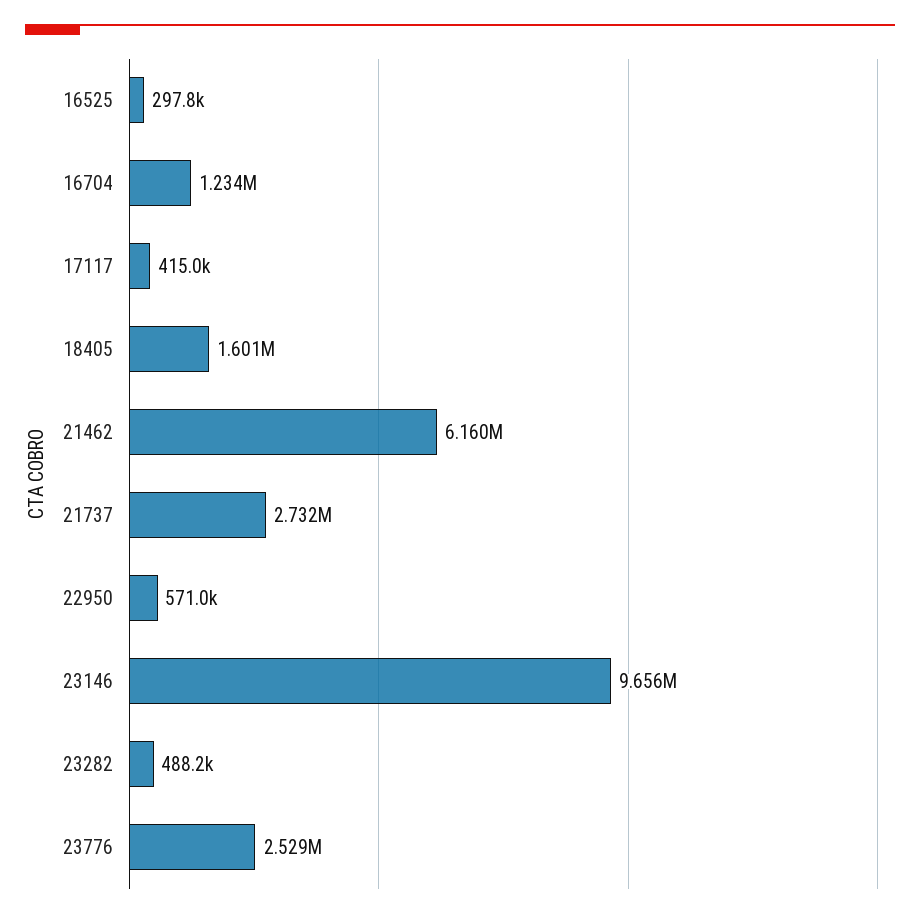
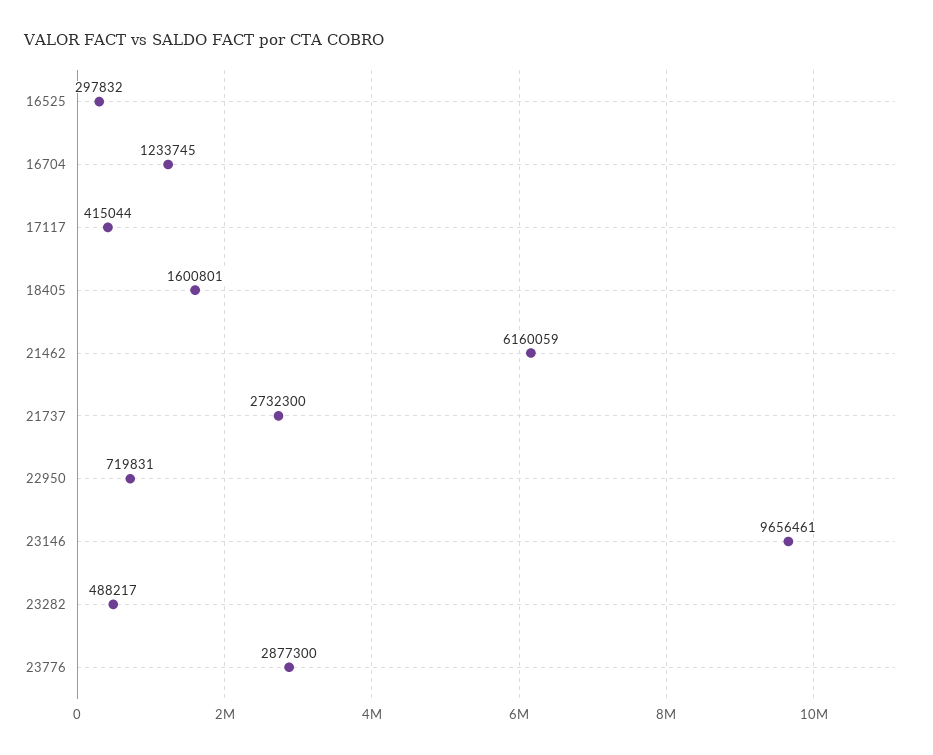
  {
    "16525": 297832,
    "16704": 1233745,
    "17117": 415044,
    "18405": 1600801,
    "21462": 6160059,
    "21737": 2732300,
-   "22950": 571000,
+   "22950": 719831,
    "23146": 9656461,
    "23282": 488217,
-   "23776": 2529000
+   "23776": 2877300
  }

